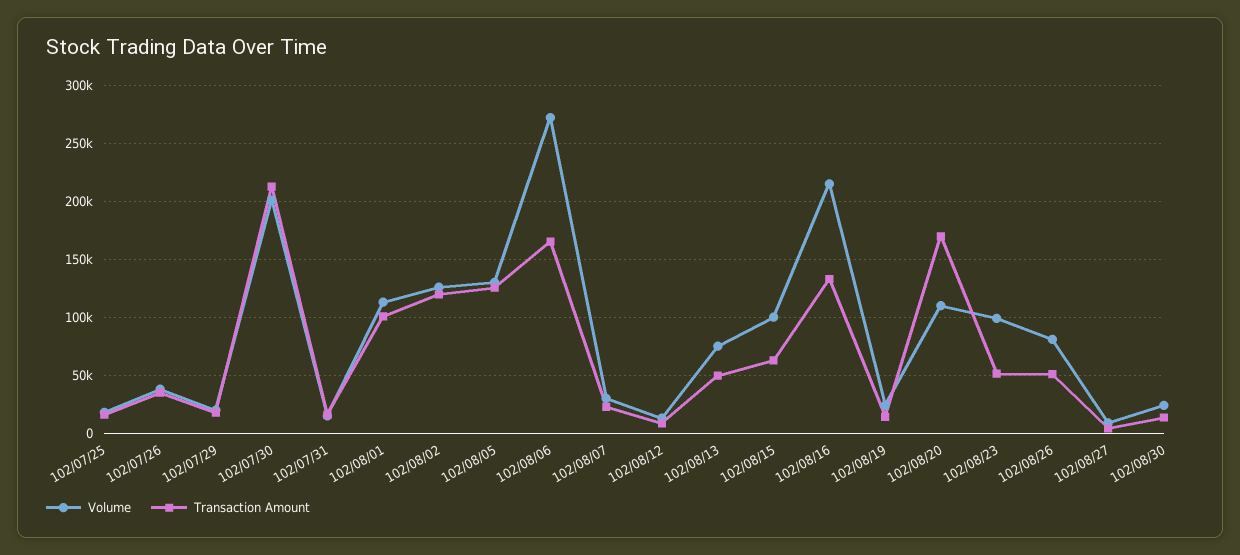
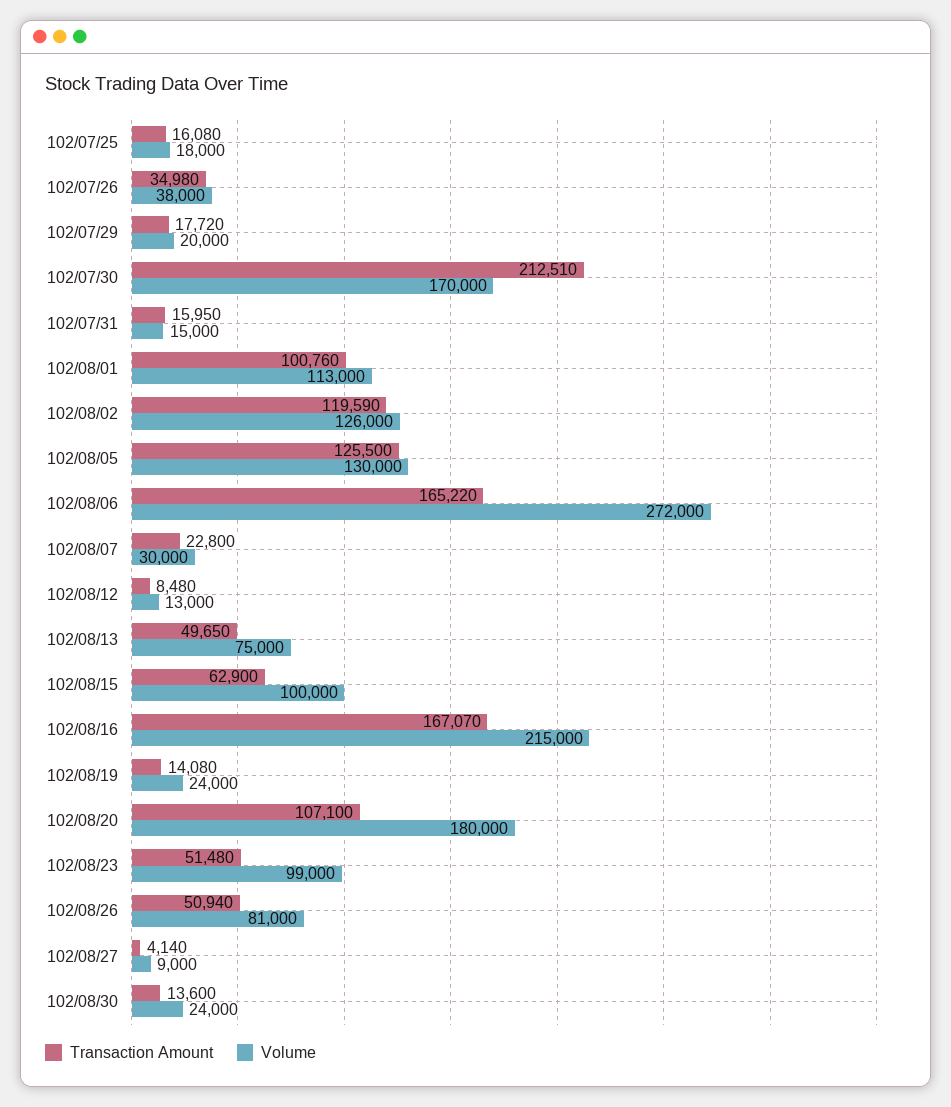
  {
    "Volume": {
      "102/07/25": 18000,
      "102/07/26": 38000,
      "102/07/29": 20000,
-     "102/07/30": 200000,
+     "102/07/30": 170000,
      "102/07/31": 15000,
      "102/08/01": 113000,
      "102/08/02": 126000,
      "102/08/05": 130000,
      "102/08/06": 272000,
      "102/08/07": 30000,
      "102/08/12": 13000,
      "102/08/13": 75000,
      "102/08/15": 100000,
      "102/08/16": 215000,
      "102/08/19": 24000,
-     "102/08/20": 110000,
+     "102/08/20": 180000,
      "102/08/23": 99000,
      "102/08/26": 81000,
      "102/08/27": 9000,
      "102/08/30": 24000
    },
    "Transaction Amount": {
      "102/07/25": 16080,
      "102/07/26": 34980,
      "102/07/29": 17720,
      "102/07/30": 212510,
      "102/07/31": 15950,
      "102/08/01": 100760,
      "102/08/02": 119590,
      "102/08/05": 125500,
      "102/08/06": 165220,
      "102/08/07": 22800,
      "102/08/12": 8480,
      "102/08/13": 49650,
      "102/08/15": 62900,
-     "102/08/16": 130000,
+     "102/08/16": 167070,
      "102/08/19": 14080,
-     "102/08/20": 170000,
+     "102/08/20": 107100,
      "102/08/23": 51480,
      "102/08/26": 50940,
      "102/08/27": 4140,
      "102/08/30": 13600
    }
  }

